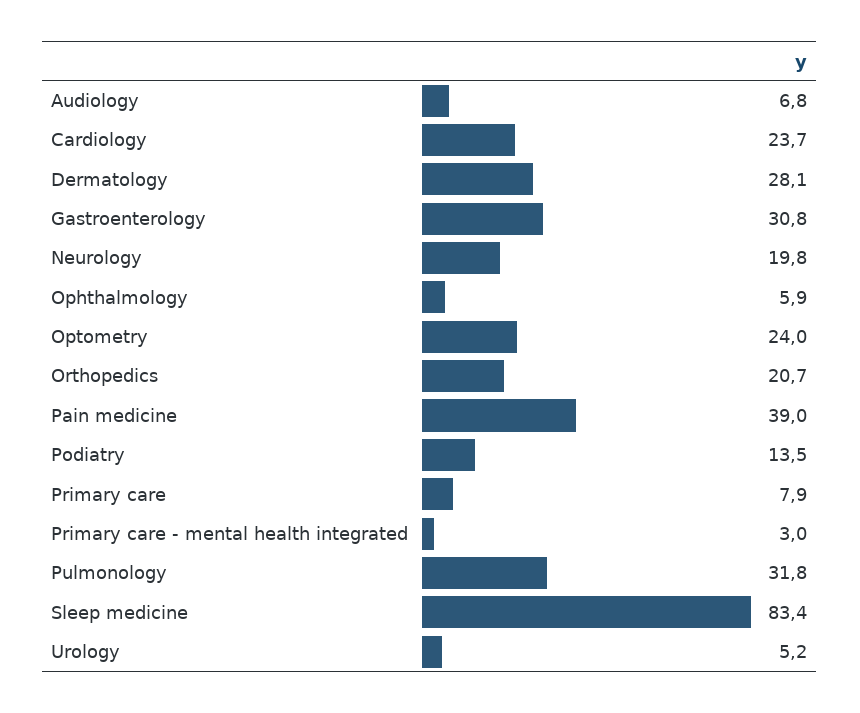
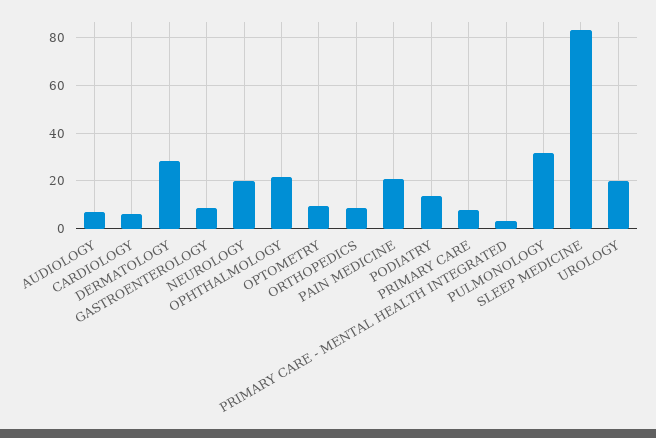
  {
    "Audiology": 6.8,
-   "Cardiology": 23.7,
+   "Cardiology": 5,
    "Dermatology": 28.1,
-   "Gastroenterology": 30.8,
+   "Gastroenterology": 10,
    "Neurology": 19.8,
-   "Ophthalmology": 5.9,
+   "Ophthalmology": 20,
-   "Optometry": 24,
+   "Optometry": 10,
-   "Orthopedics": 20.7,
+   "Orthopedics": 10,
-   "Pain medicine": 39,
+   "Pain medicine": 20,
    "Podiatry": 13.5,
    "Primary care": 7.9,
    "Primary care - mental health integrated": 3,
    "Pulmonology": 31.8,
    "Sleep medicine": 83.4,
-   "Urology": 5.2
+   "Urology": 20
  }

